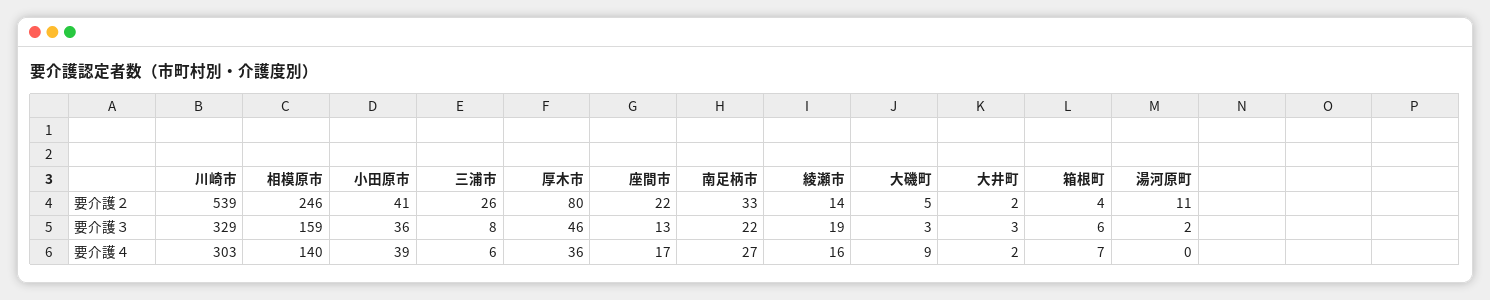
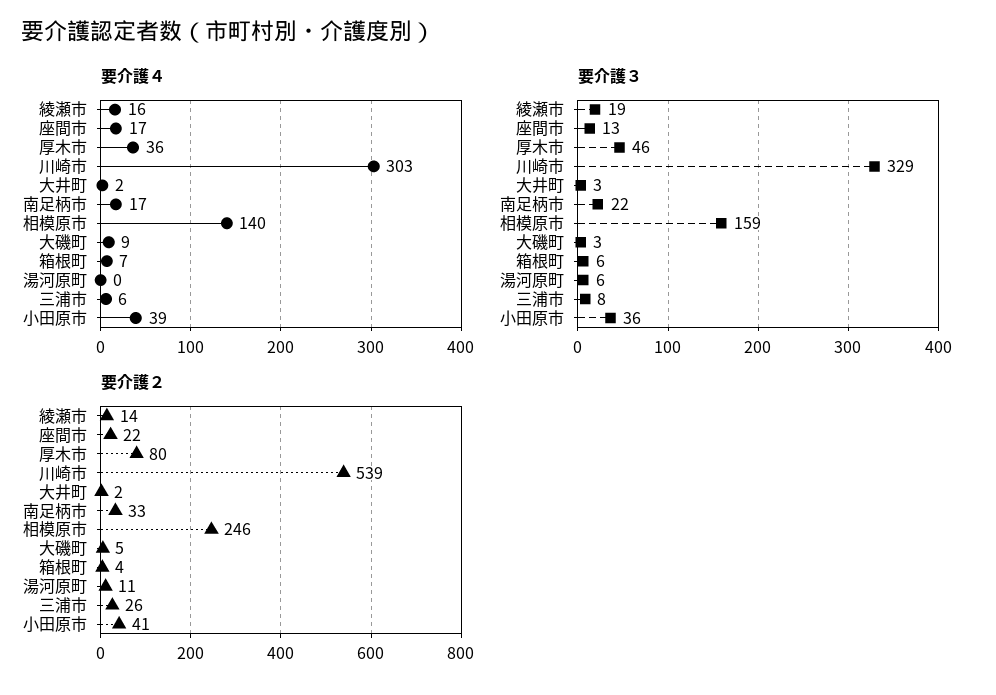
  {
    "要介護２": {
      "川崎市": 539,
      "相模原市": 246,
      "小田原市": 41,
      "三浦市": 26,
      "厚木市": 80,
      "座間市": 22,
      "南足柄市": 33,
      "綾瀬市": 14,
      "大磯町": 5,
      "大井町": 2,
      "箱根町": 4,
      "湯河原町": 11
    },
    "要介護３": {
      "川崎市": 329,
      "相模原市": 159,
      "小田原市": 36,
      "三浦市": 8,
      "厚木市": 46,
      "座間市": 13,
      "南足柄市": 22,
      "綾瀬市": 19,
      "大磯町": 3,
      "大井町": 3,
      "箱根町": 6,
-     "湯河原町": 2
+     "湯河原町": 6
    },
    "要介護４": {
      "川崎市": 303,
      "相模原市": 140,
      "小田原市": 39,
      "三浦市": 6,
      "厚木市": 36,
      "座間市": 17,
-     "南足柄市": 27,
+     "南足柄市": 17,
      "綾瀬市": 16,
      "大磯町": 9,
      "大井町": 2,
      "箱根町": 7,
      "湯河原町": 0
    }
  }

